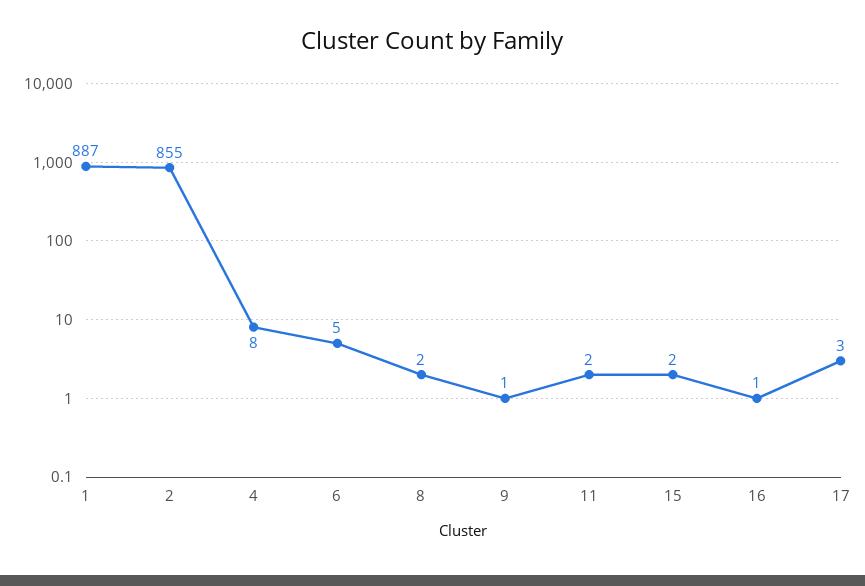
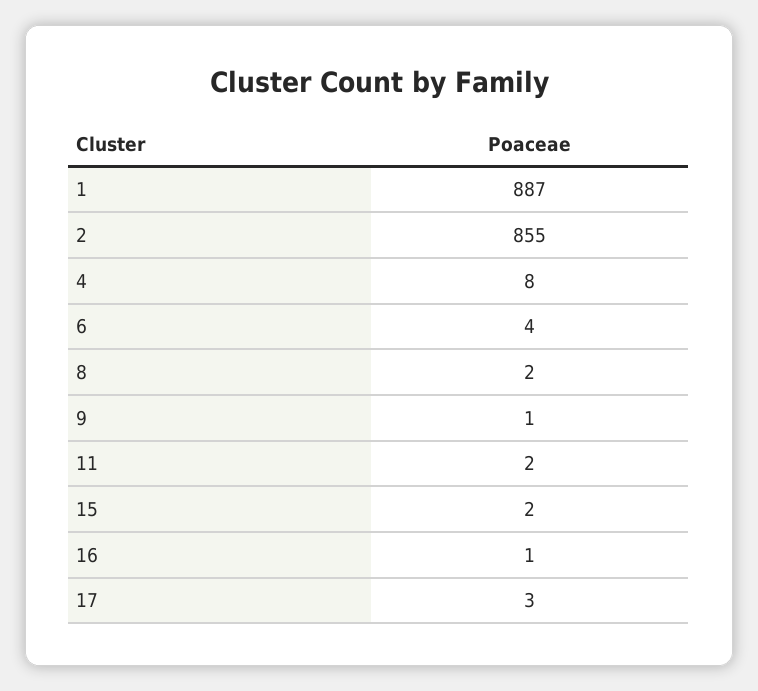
  {
    "1": 887,
    "2": 855,
    "4": 8,
-   "6": 5,
+   "6": 4,
    "8": 2,
    "9": 1,
    "11": 2,
    "15": 2,
    "16": 1,
    "17": 3
  }

